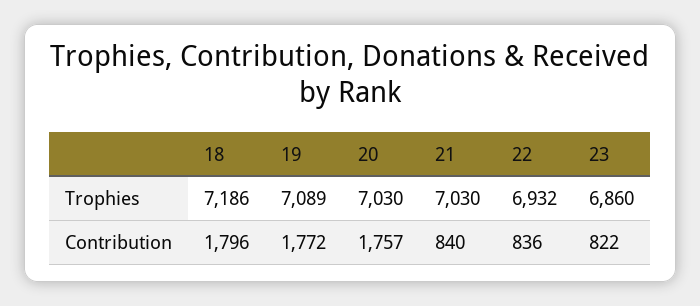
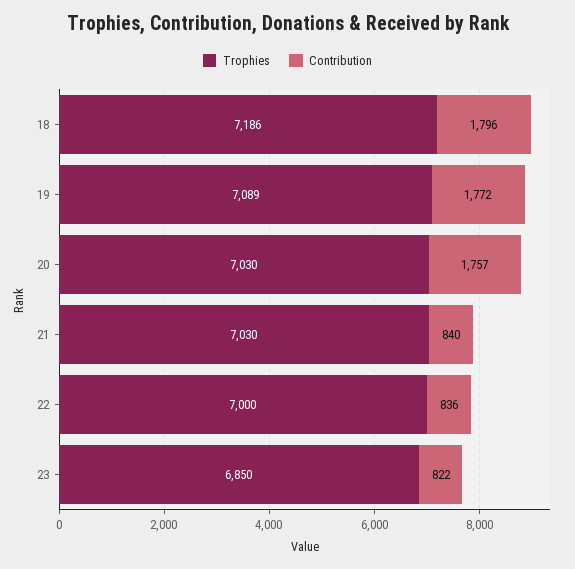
  {
    "Trophies": {
      "18": 7186,
      "19": 7089,
      "20": 7030,
      "21": 7030,
-     "22": 6932,
+     "22": 7000,
-     "23": 6860
+     "23": 6850
    },
    "Contribution": {
      "18": 1796,
      "19": 1772,
      "20": 1757,
      "21": 840,
      "22": 836,
      "23": 822
    }
  }

